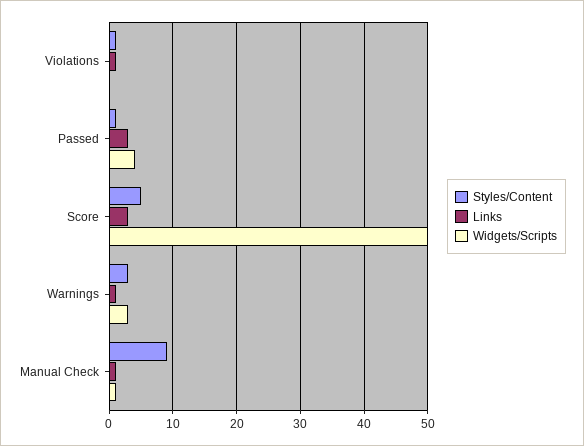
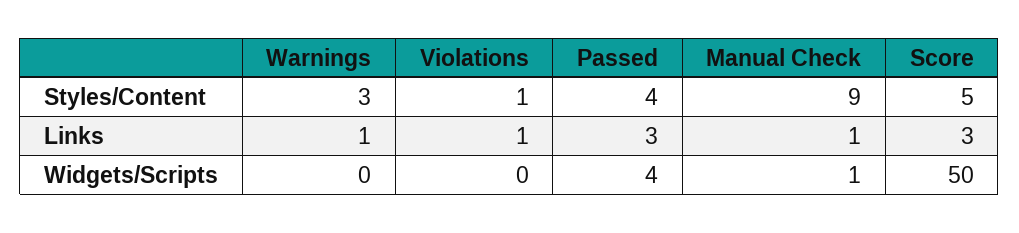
  {
    "Styles/Content": {
      "Violations": 1,
-     "Passed": 1,
+     "Passed": 4,
      "Score": 5,
      "Warnings": 3,
      "Manual Check": 9
    },
    "Links": {
      "Violations": 1,
      "Passed": 3,
      "Score": 3,
      "Warnings": 1,
      "Manual Check": 1
    },
    "Widgets/Scripts": {
      "Violations": 0,
      "Passed": 4,
      "Score": 50,
-     "Warnings": 3,
+     "Warnings": 0,
      "Manual Check": 1
    }
  }

